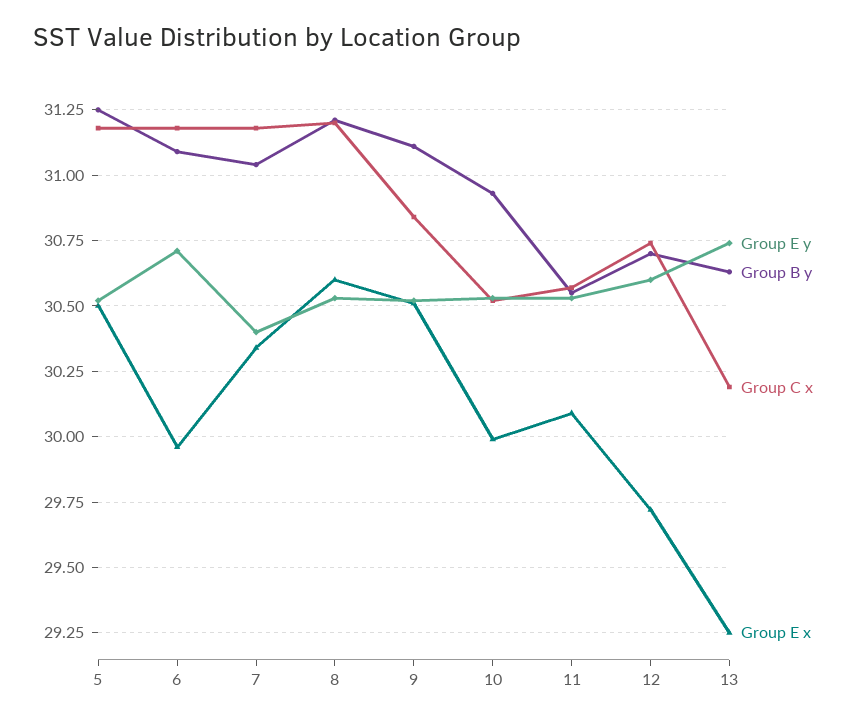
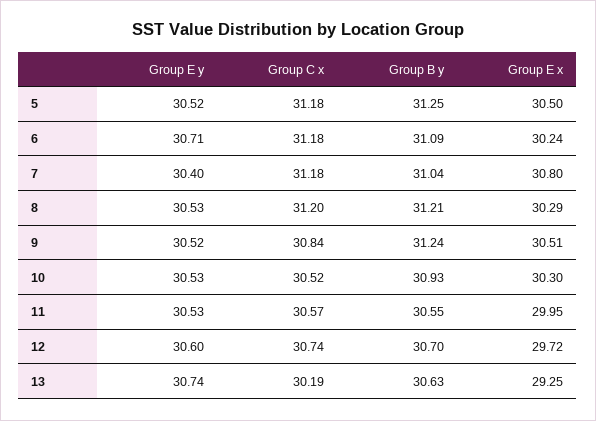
  {
    "Group E y": {
      "5": 30.52,
      "6": 30.71,
      "7": 30.4,
      "8": 30.53,
      "9": 30.52,
      "10": 30.53,
      "11": 30.53,
      "12": 30.6,
      "13": 30.74
    },
    "Group B y": {
      "5": 31.25,
      "6": 31.09,
      "7": 31.04,
      "8": 31.21,
-     "9": 31.1,
+     "9": 31.24,
      "10": 30.93,
      "11": 30.55,
      "12": 30.7,
      "13": 30.63
    },
    "Group C x": {
      "5": 31.18,
      "6": 31.18,
      "7": 31.18,
      "8": 31.2,
      "9": 30.84,
      "10": 30.52,
      "11": 30.57,
      "12": 30.74,
      "13": 30.19
    },
    "Group E x": {
      "5": 30.5,
-     "6": 29.95,
+     "6": 30.24,
-     "7": 30.35,
+     "7": 30.8,
-     "8": 30.6,
+     "8": 30.29,
      "9": 30.51,
-     "10": 30,
+     "10": 30.3,
-     "11": 30.1,
+     "11": 29.95,
      "12": 29.72,
      "13": 29.25
    }
  }

